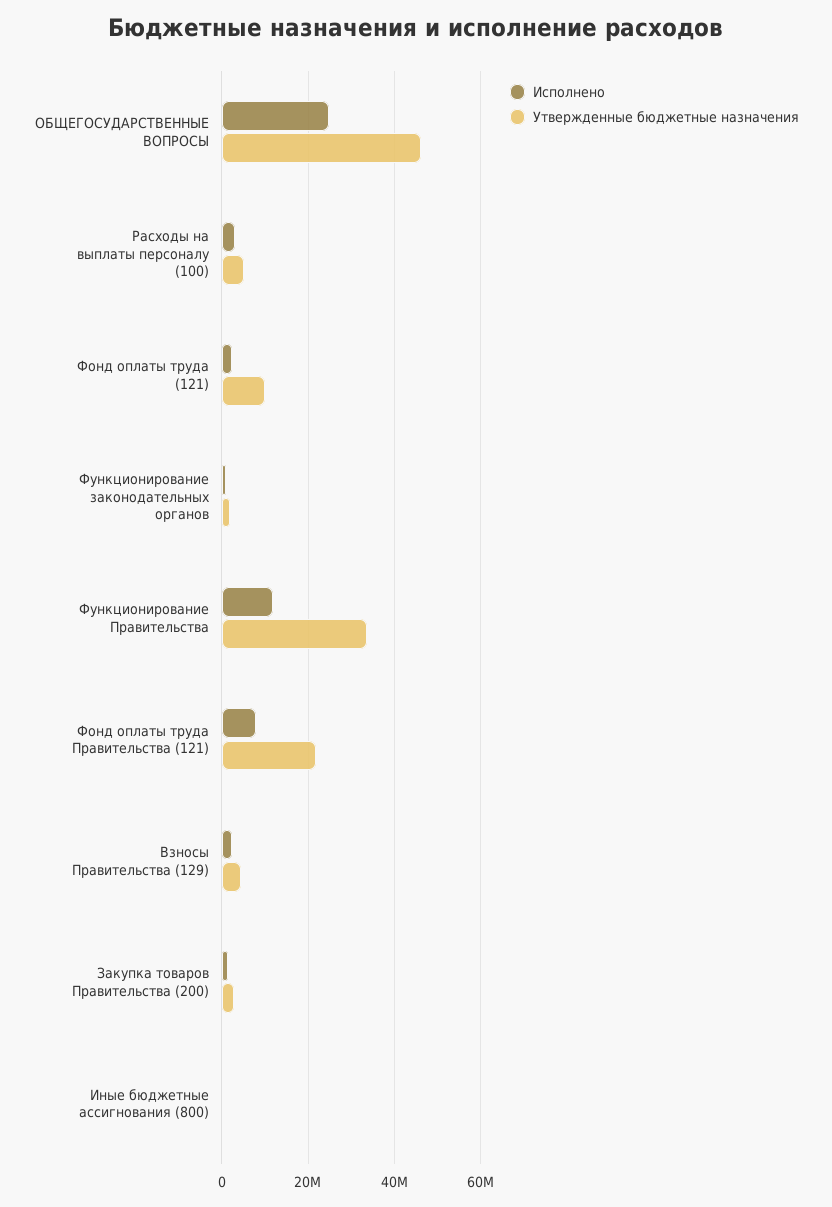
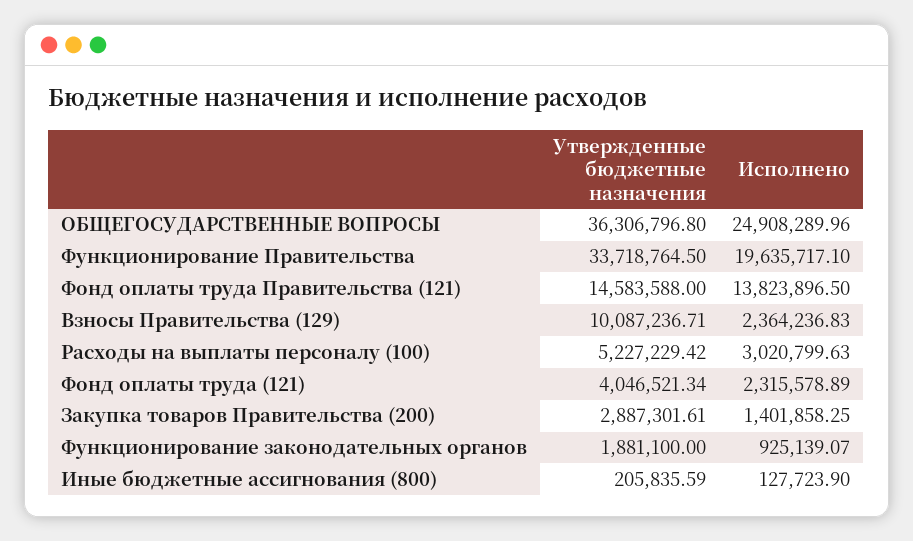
  {
    "Исполнено": {
      "ОБЩЕГОСУДАРСТВЕННЫЕ ВОПРОСЫ": 24908289.96,
      "Расходы на выплаты персоналу (100)": 3020799.63,
      "Фонд оплаты труда (121)": 2315578.89,
      "Функционирование законодательных органов": 925139.07,
-     "Функционирование Правительства": 12000000,
+     "Функционирование Правительства": 19635717.1,
-     "Фонд оплаты труда Правительства (121)": 8000000,
+     "Фонд оплаты труда Правительства (121)": 13823896.5,
      "Взносы Правительства (129)": 2364236.83,
      "Закупка товаров Правительства (200)": 1401858.25,
      "Иные бюджетные ассигнования (800)": 127723.9
    },
    "Утвержденные бюджетные назначения": {
-     "ОБЩЕГОСУДАРСТВЕННЫЕ ВОПРОСЫ": 46000000,
+     "ОБЩЕГОСУДАРСТВЕННЫЕ ВОПРОСЫ": 36306796.8,
      "Расходы на выплаты персоналу (100)": 5227229.42,
-     "Фонд оплаты труда (121)": 10000000,
+     "Фонд оплаты труда (121)": 4046521.34,
      "Функционирование законодательных органов": 1881100,
      "Функционирование Правительства": 33718764.5,
-     "Фонд оплаты труда Правительства (121)": 22000000,
+     "Фонд оплаты труда Правительства (121)": 14583588,
-     "Взносы Правительства (129)": 4000000,
+     "Взносы Правительства (129)": 10087236.71,
      "Закупка товаров Правительства (200)": 2887301.61,
      "Иные бюджетные ассигнования (800)": 205835.59
    }
  }

